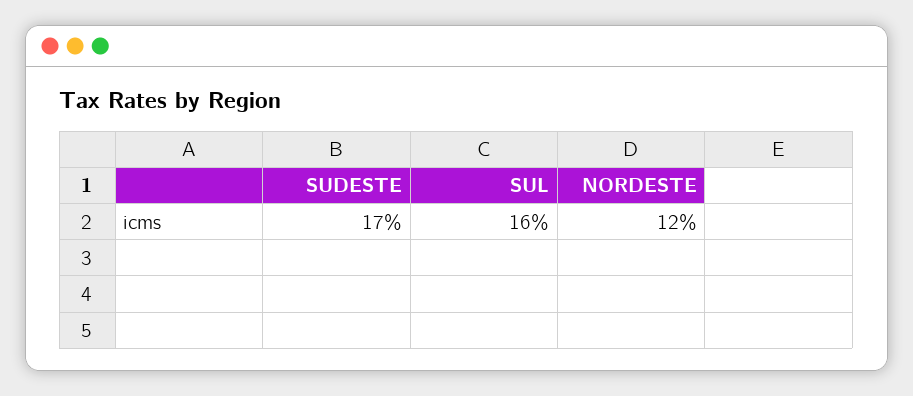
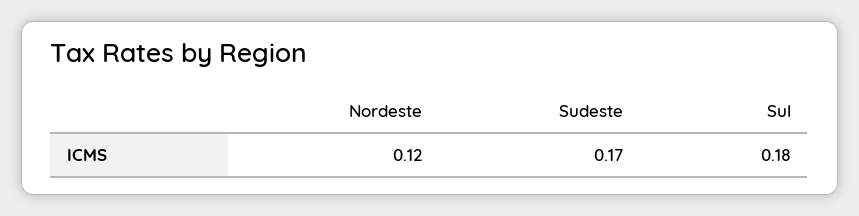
  {
    "SUDESTE": 0.17,
-   "SUL": 0.16,
+   "SUL": 0.18,
    "NORDESTE": 0.12
  }

